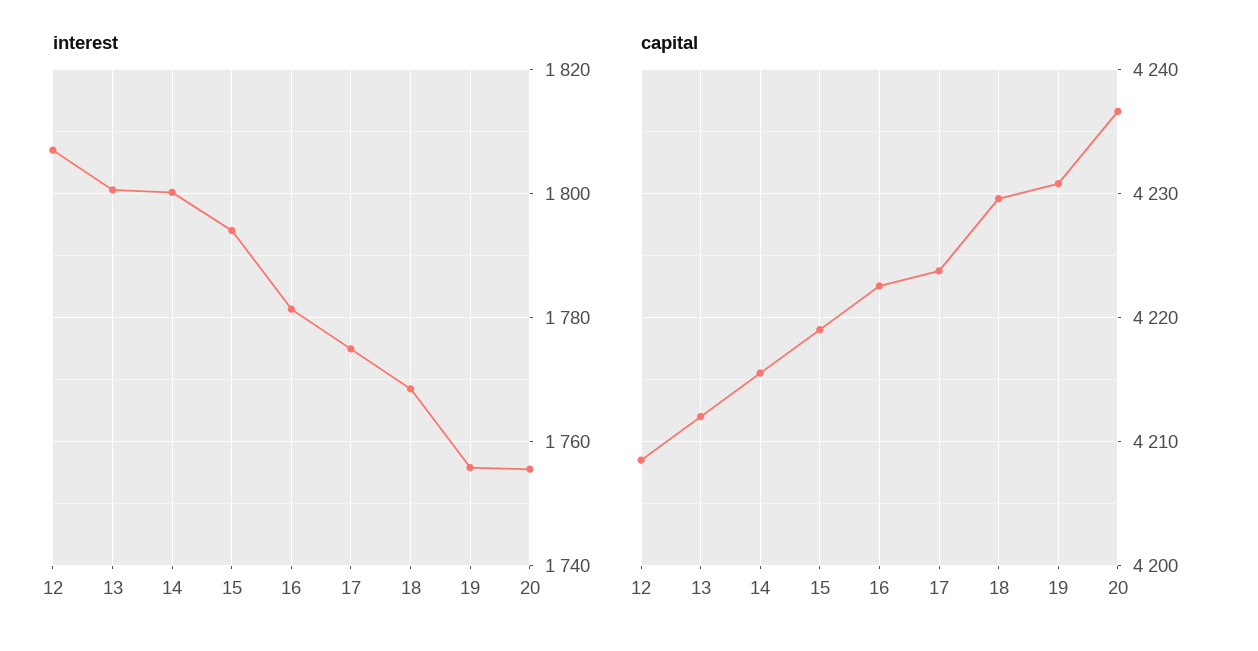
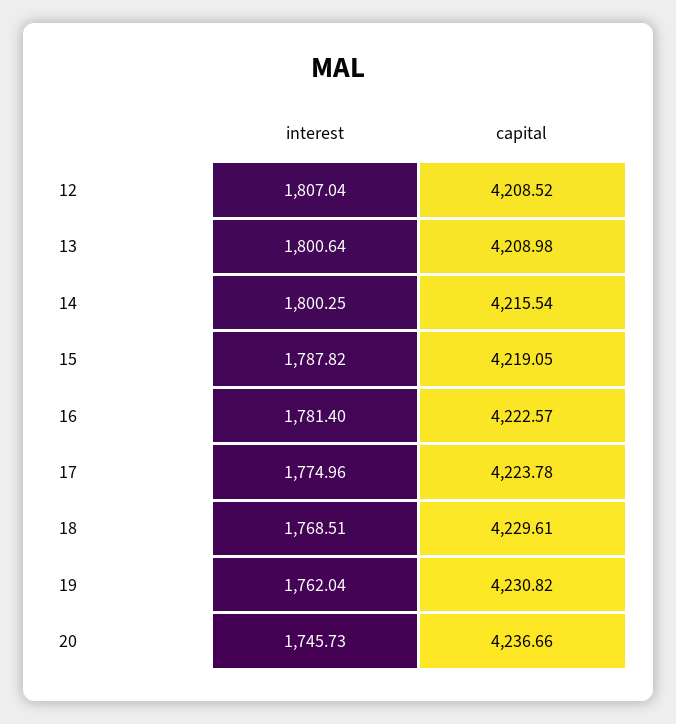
  {
    "interest": {
      "12": 1807.04,
      "13": 1800.64,
      "14": 1800.25,
-     "15": 1794,
+     "15": 1787.82,
      "16": 1781.4,
      "17": 1774.96,
      "18": 1768.51,
-     "19": 1756,
+     "19": 1762.04,
-     "20": 1756
+     "20": 1745.73
    },
    "capital": {
      "12": 4208.52,
-     "13": 4212,
+     "13": 4208.98,
      "14": 4215.54,
      "15": 4219.05,
      "16": 4222.57,
      "17": 4223.78,
      "18": 4229.61,
      "19": 4230.82,
      "20": 4236.66
    }
  }

